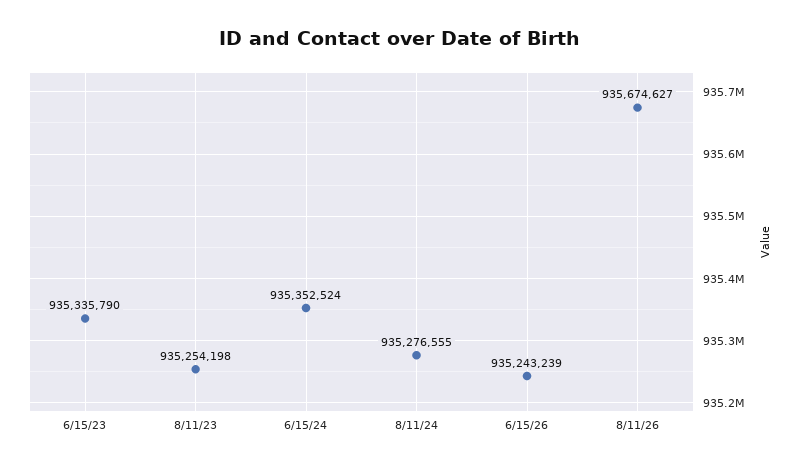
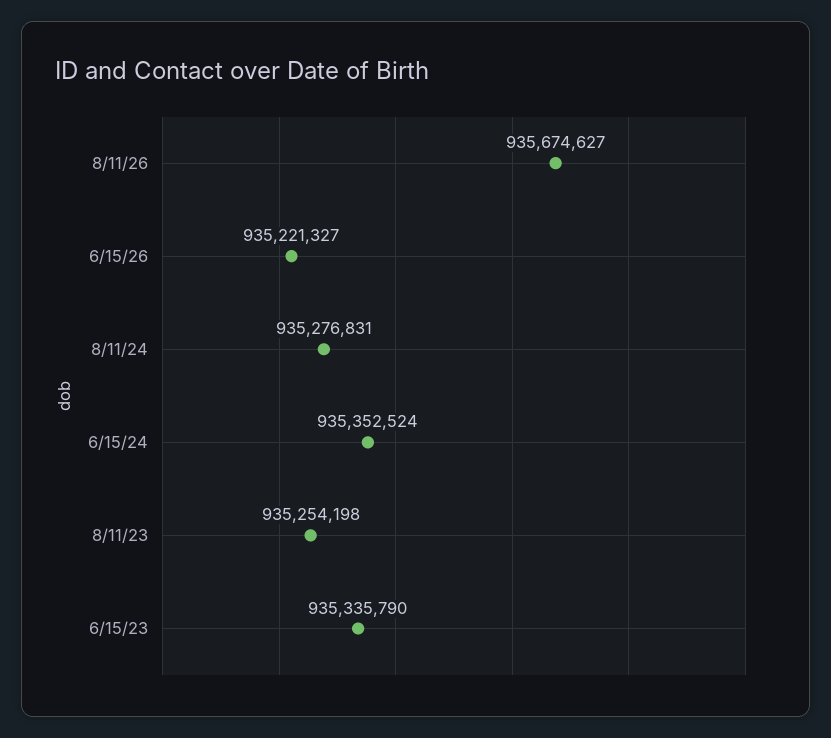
  {
    "6/15/23": 935335790,
    "8/11/23": 935254198,
    "6/15/24": 935352524,
-   "8/11/24": 935276555,
+   "8/11/24": 935276831,
-   "6/15/26": 935243239,
+   "6/15/26": 935221327,
    "8/11/26": 935674627
  }

